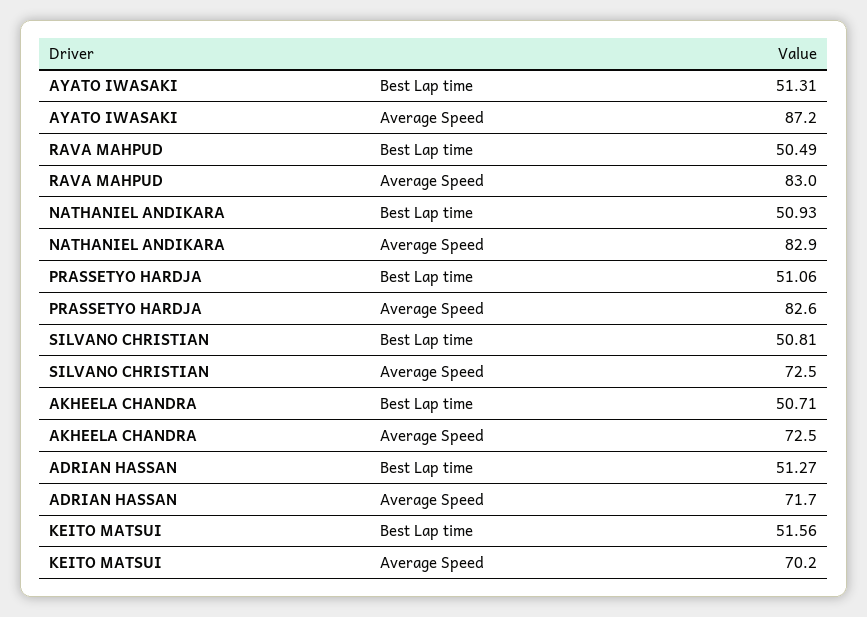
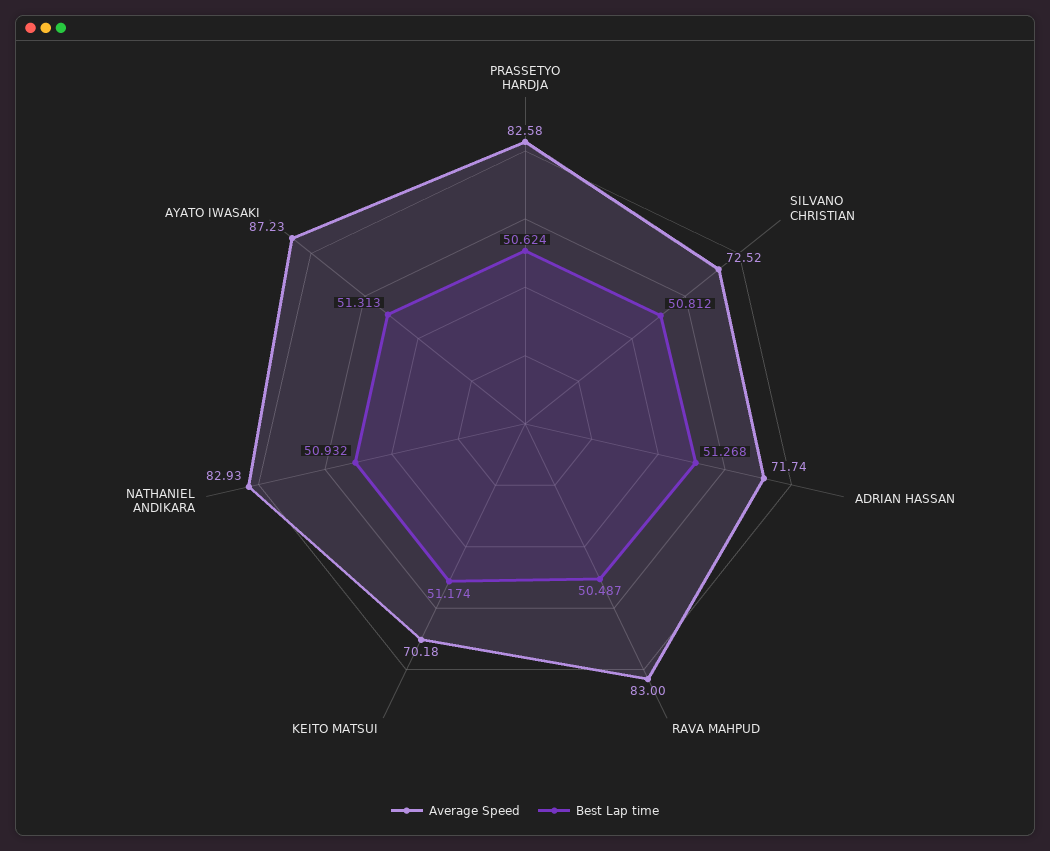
  {
    "Best Lap time": {
      "AYATO IWASAKI": 51.313,
      "RAVA MAHPUD": 50.487,
      "NATHANIEL ANDIKARA": 50.932,
-     "PRASSETYO HARDJA": 51.06,
+     "PRASSETYO HARDJA": 50.624,
      "SILVANO CHRISTIAN": 50.812,
-     "AKHEELA CHANDRA": 50.71,
      "ADRIAN HASSAN": 51.268,
-     "KEITO MATSUI": 51.56
+     "KEITO MATSUI": 51.174
    },
    "Average Speed": {
      "AYATO IWASAKI": 87.23,
      "RAVA MAHPUD": 83,
      "NATHANIEL ANDIKARA": 82.93,
      "PRASSETYO HARDJA": 82.58,
      "SILVANO CHRISTIAN": 72.52,
-     "AKHEELA CHANDRA": 72.5,
      "ADRIAN HASSAN": 71.74,
      "KEITO MATSUI": 70.18
    }
  }

